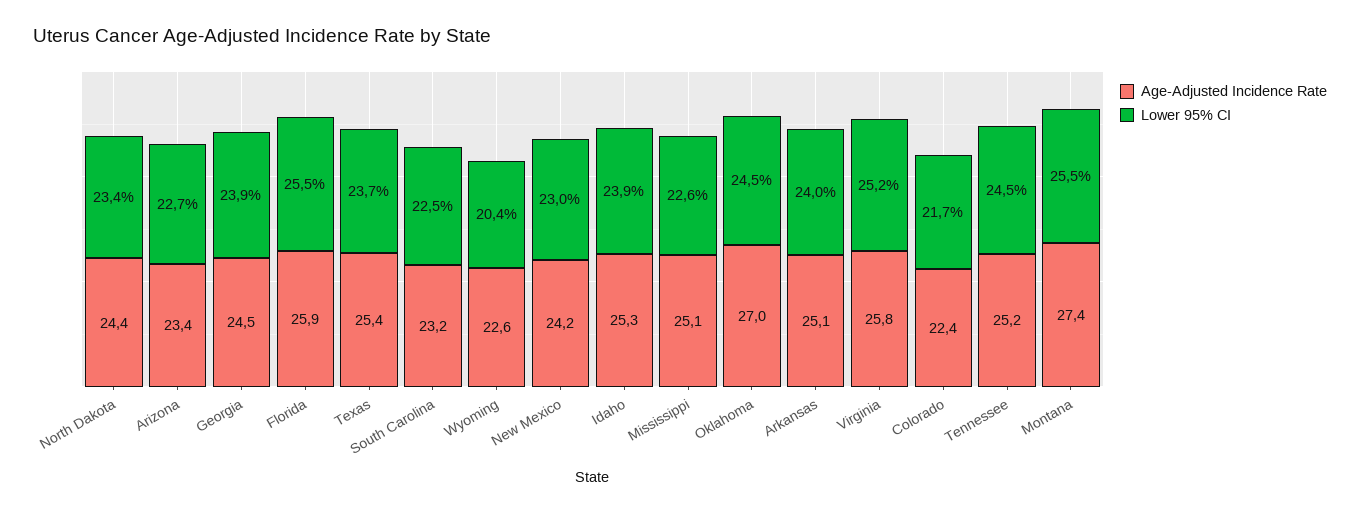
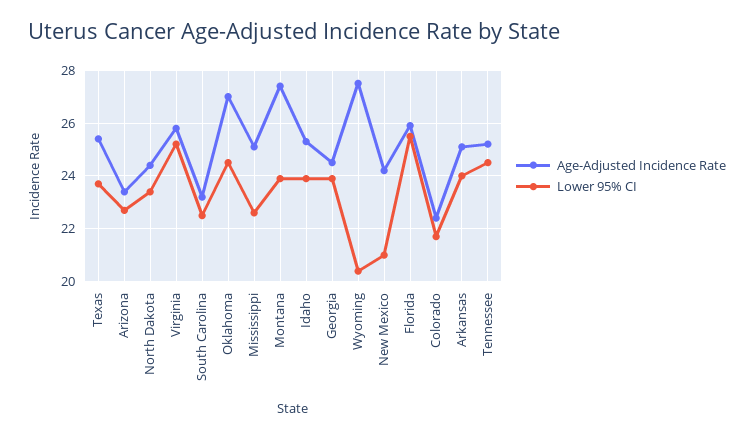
  {
    "Age-Adjusted Incidence Rate": {
      "North Dakota": 24.4,
      "Arizona": 23.4,
      "Georgia": 24.5,
      "Florida": 25.9,
      "Texas": 25.4,
      "South Carolina": 23.2,
-     "Wyoming": 22.6,
+     "Wyoming": 27.5,
      "New Mexico": 24.2,
      "Idaho": 25.3,
      "Mississippi": 25.1,
      "Oklahoma": 27,
      "Arkansas": 25.1,
      "Virginia": 25.8,
      "Colorado": 22.4,
      "Tennessee": 25.2,
      "Montana": 27.4
    },
    "Lower 95% CI": {
      "North Dakota": 23.4,
      "Arizona": 22.7,
      "Georgia": 23.9,
      "Florida": 25.5,
      "Texas": 23.7,
      "South Carolina": 22.5,
      "Wyoming": 20.4,
-     "New Mexico": 23,
+     "New Mexico": 21,
      "Idaho": 23.9,
      "Mississippi": 22.6,
      "Oklahoma": 24.5,
      "Arkansas": 24,
      "Virginia": 25.2,
      "Colorado": 21.7,
      "Tennessee": 24.5,
-     "Montana": 25.5
+     "Montana": 24
    }
  }

